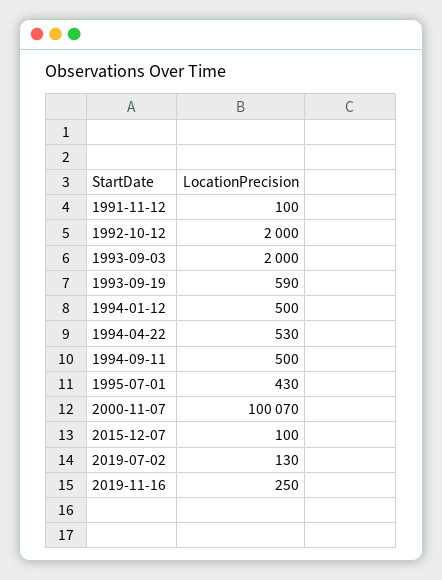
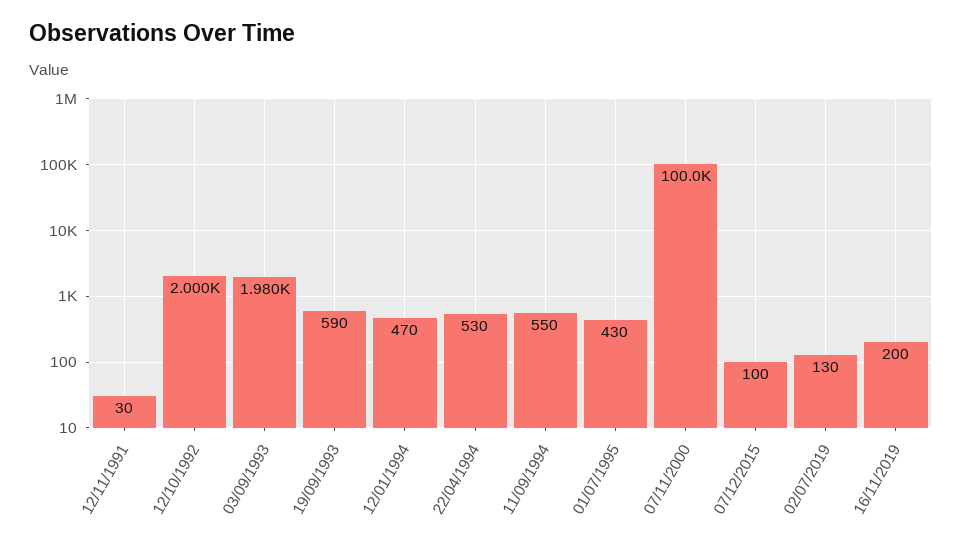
  {
-   "1991-11-12": 100,
+   "1991-11-12": 30,
    "1992-10-12": 2000,
-   "1993-09-03": 2000,
+   "1993-09-03": 1980,
    "1993-09-19": 590,
-   "1994-01-12": 500,
+   "1994-01-12": 470,
    "1994-04-22": 530,
-   "1994-09-11": 500,
+   "1994-09-11": 550,
    "1995-07-01": 430,
-   "2000-11-07": 100070,
+   "2000-11-07": 100000,
    "2015-12-07": 100,
    "2019-07-02": 130,
-   "2019-11-16": 250
+   "2019-11-16": 200
  }

